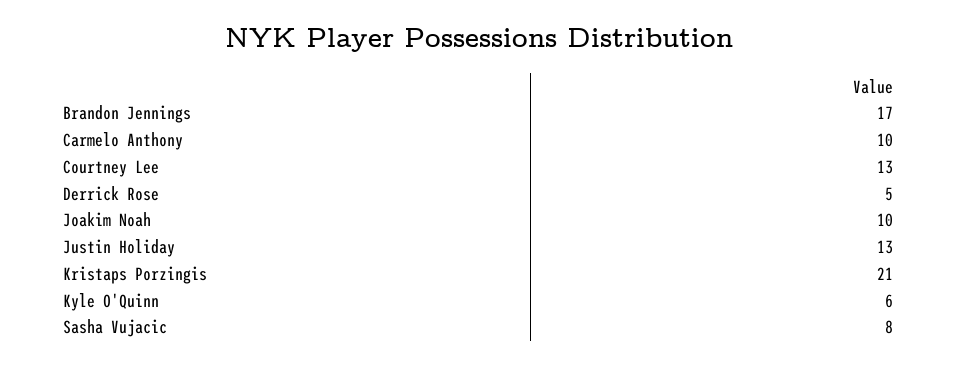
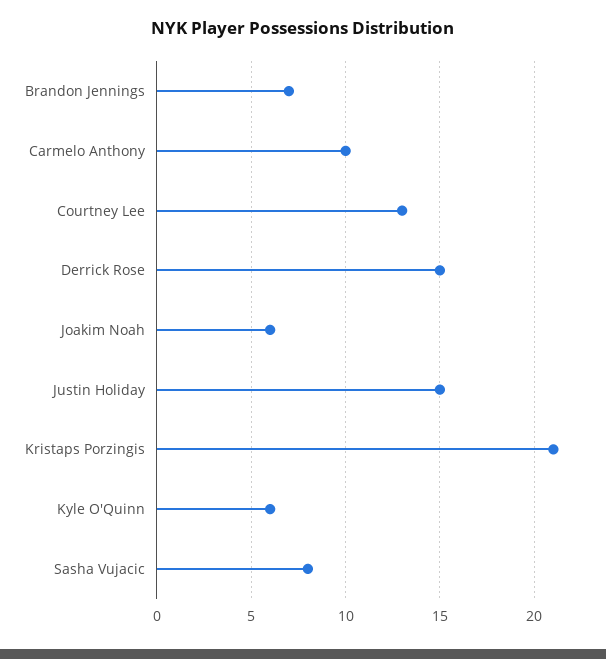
  {
-   "Brandon Jennings": 17,
+   "Brandon Jennings": 7,
    "Carmelo Anthony": 10,
    "Courtney Lee": 13,
-   "Derrick Rose": 5,
+   "Derrick Rose": 15,
-   "Joakim Noah": 10,
+   "Joakim Noah": 6,
-   "Justin Holiday": 13,
+   "Justin Holiday": 15,
    "Kristaps Porzingis": 21,
    "Kyle O'Quinn": 6,
    "Sasha Vujacic": 8
  }

